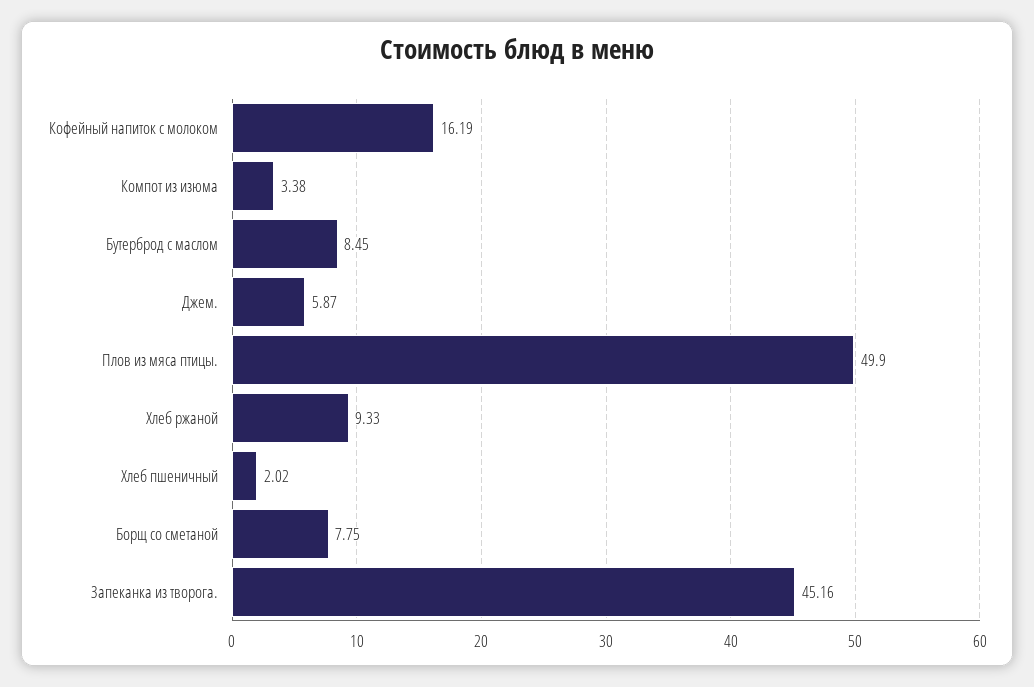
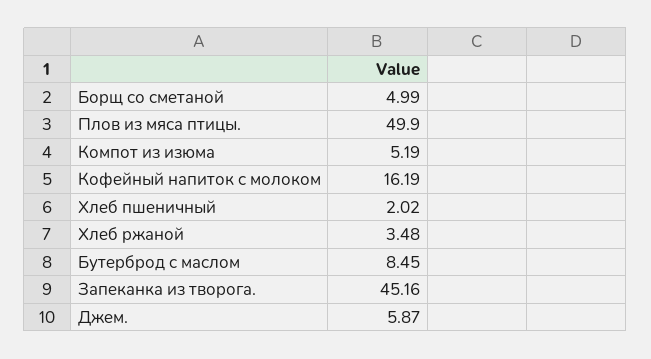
  {
    "Кофейный напиток с молоком": 16.19,
-   "Компот из изюма": 3.38,
+   "Компот из изюма": 5.19,
    "Бутерброд с маслом": 8.45,
    "Джем.": 5.87,
    "Плов из мяса птицы.": 49.9,
-   "Хлеб ржаной": 9.33,
+   "Хлеб ржаной": 3.48,
    "Хлеб пшеничный": 2.02,
-   "Борщ со сметаной": 7.75,
+   "Борщ со сметаной": 4.99,
    "Запеканка из творога.": 45.16
  }

